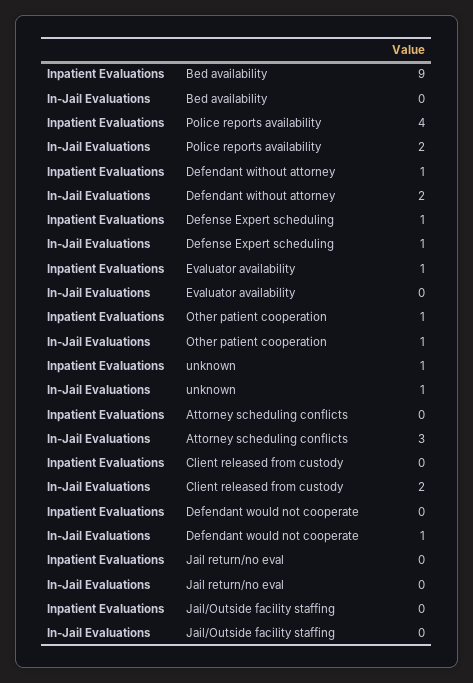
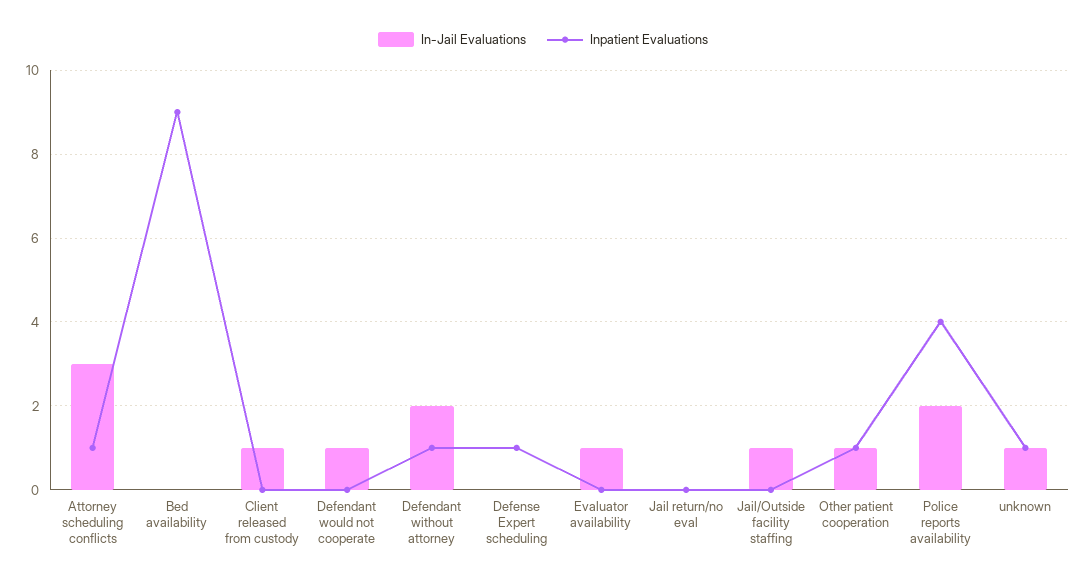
  {
    "Inpatient Evaluations": {
      "Bed availability": 9,
      "Police reports availability": 4,
      "Defendant without attorney": 1,
      "Defense Expert scheduling": 1,
-     "Evaluator availability": 1,
+     "Evaluator availability": 0,
      "Other patient cooperation": 1,
      "unknown": 1,
-     "Attorney scheduling conflicts": 0,
+     "Attorney scheduling conflicts": 1,
      "Client released from custody": 0,
      "Defendant would not cooperate": 0,
      "Jail return/no eval": 0,
      "Jail/Outside facility staffing": 0
    },
    "In-Jail Evaluations": {
      "Bed availability": 0,
      "Police reports availability": 2,
      "Defendant without attorney": 2,
-     "Defense Expert scheduling": 1,
+     "Defense Expert scheduling": 0,
-     "Evaluator availability": 0,
+     "Evaluator availability": 1,
      "Other patient cooperation": 1,
      "unknown": 1,
      "Attorney scheduling conflicts": 3,
-     "Client released from custody": 2,
+     "Client released from custody": 1,
      "Defendant would not cooperate": 1,
      "Jail return/no eval": 0,
-     "Jail/Outside facility staffing": 0
+     "Jail/Outside facility staffing": 1
    }
  }

